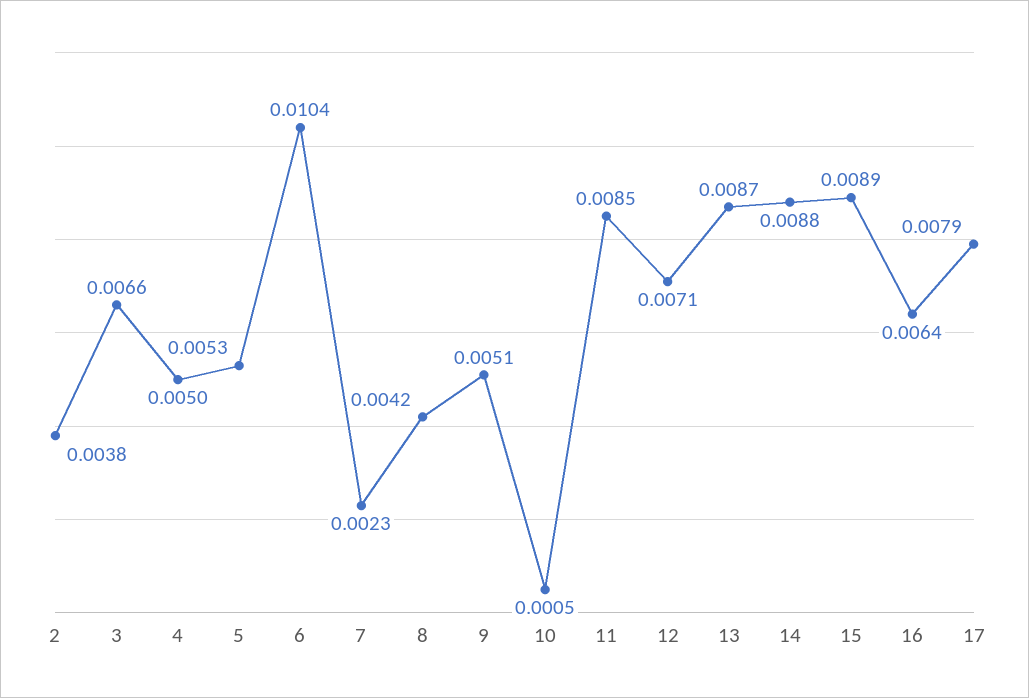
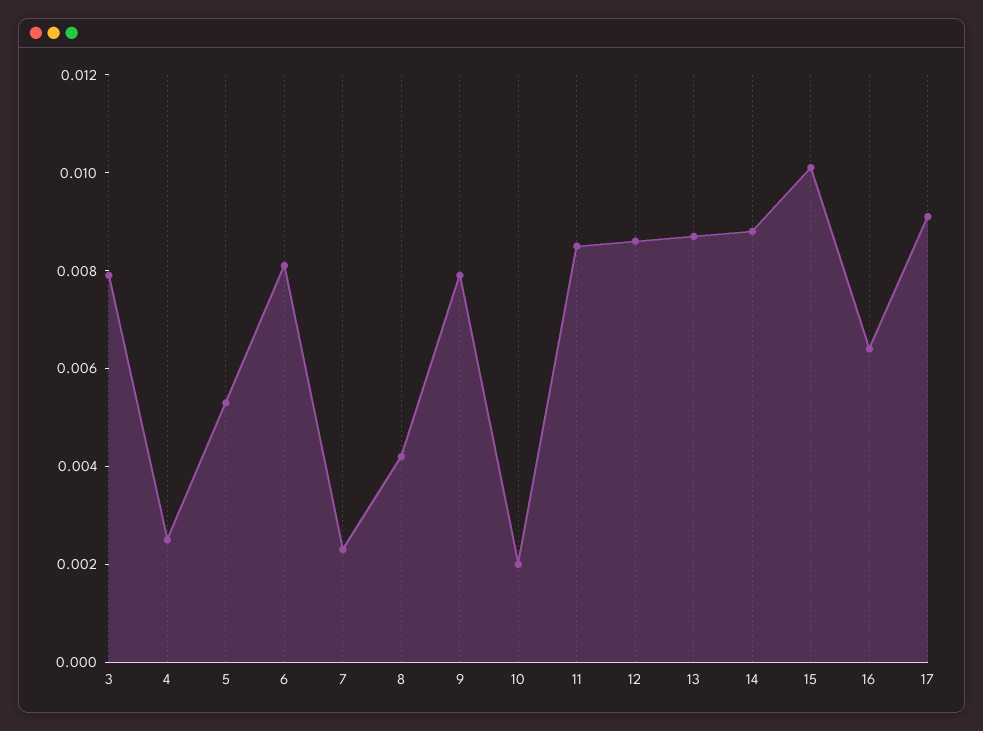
  {
-   "2": 0.0038,
-   "3": 0.0066,
+   "3": 0.008,
-   "4": 0.005,
+   "4": 0.0025,
    "5": 0.0053,
-   "6": 0.0104,
+   "6": 0.008,
    "7": 0.0023,
    "8": 0.0042,
-   "9": 0.0051,
+   "9": 0.008,
-   "10": 0.0005,
+   "10": 0.002,
    "11": 0.0085,
-   "12": 0.0071,
+   "12": 0.0085,
    "13": 0.0087,
    "14": 0.0088,
-   "15": 0.0089,
+   "15": 0.01,
    "16": 0.0064,
-   "17": 0.0079
+   "17": 0.009
  }

